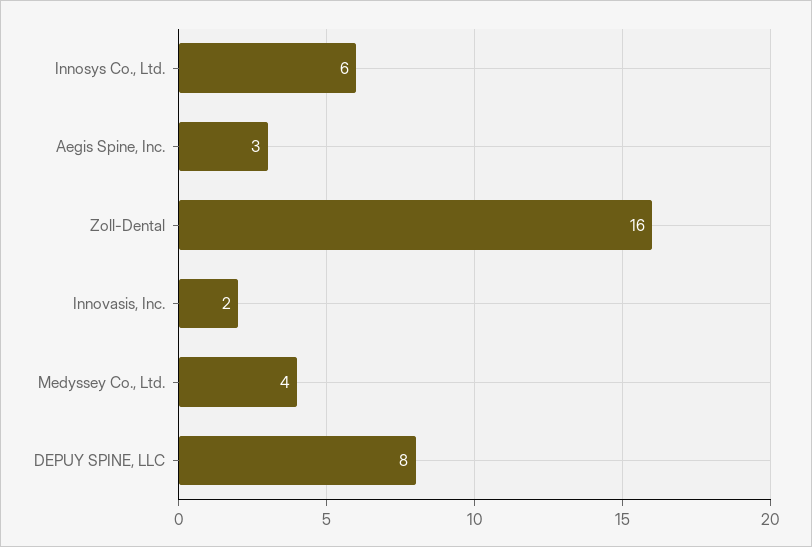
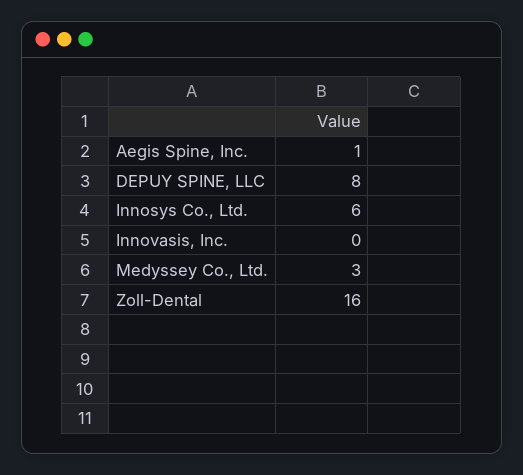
  {
    "Innosys Co., Ltd.": 6,
-   "Aegis Spine, Inc.": 3,
+   "Aegis Spine, Inc.": 1,
    "Zoll-Dental": 16,
-   "Innovasis, Inc.": 2,
+   "Innovasis, Inc.": 0,
-   "Medyssey Co., Ltd.": 4,
+   "Medyssey Co., Ltd.": 3,
    "DEPUY SPINE, LLC": 8
  }

